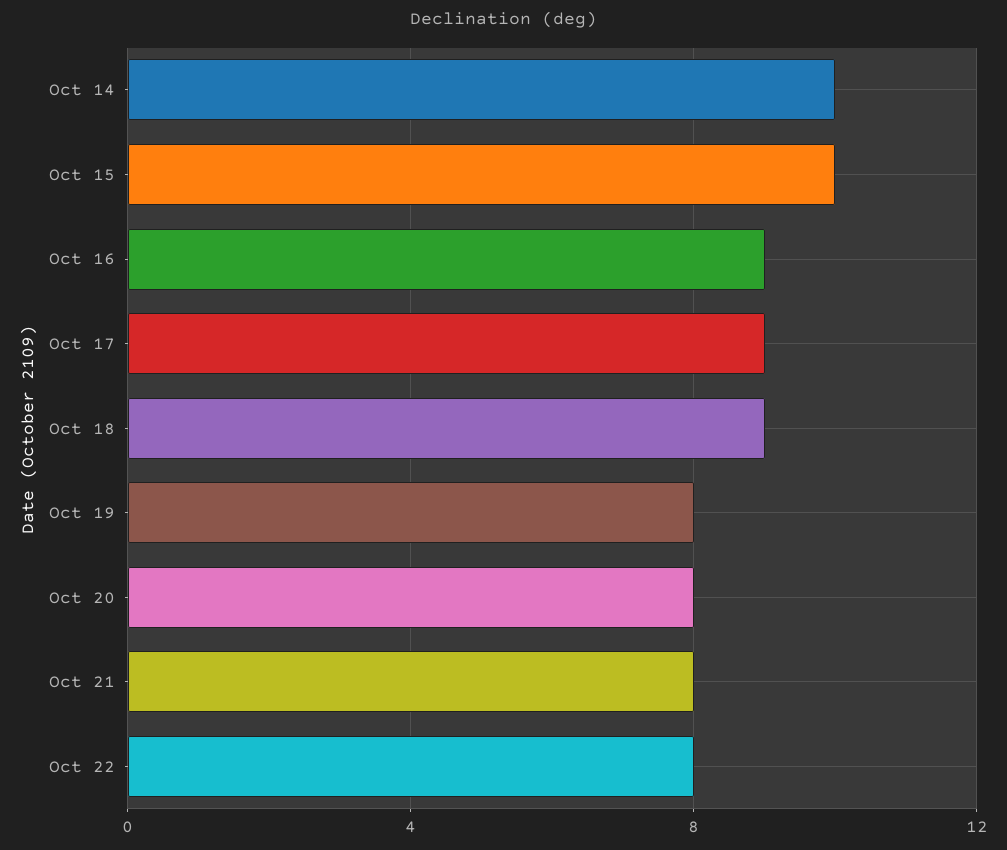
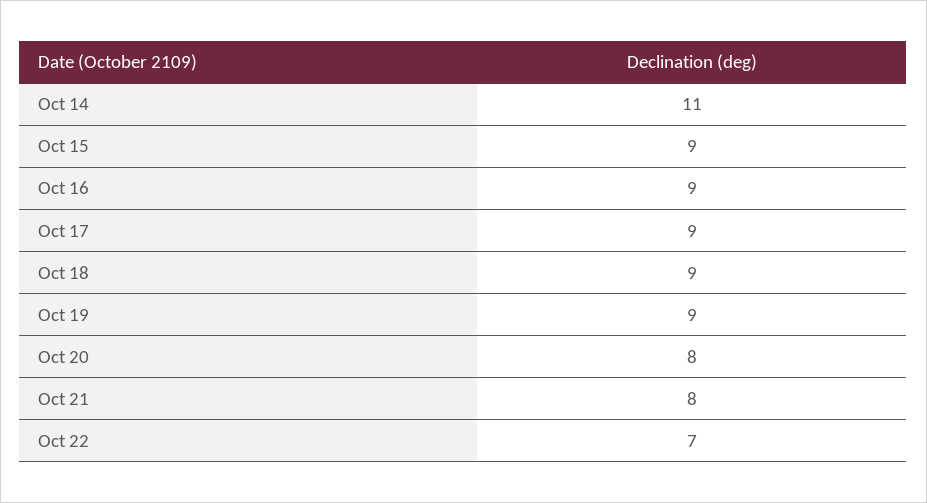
  {
-   "Oct 14": 10,
+   "Oct 14": 11,
-   "Oct 15": 10,
+   "Oct 15": 9,
    "Oct 16": 9,
    "Oct 17": 9,
    "Oct 18": 9,
-   "Oct 19": 8,
+   "Oct 19": 9,
    "Oct 20": 8,
    "Oct 21": 8,
-   "Oct 22": 8
+   "Oct 22": 7
  }

